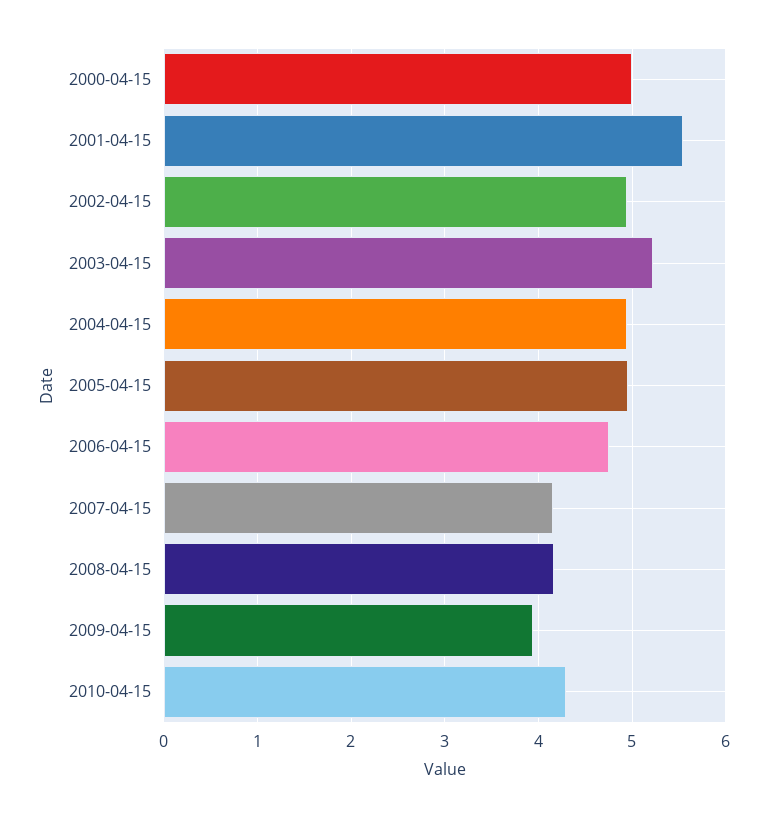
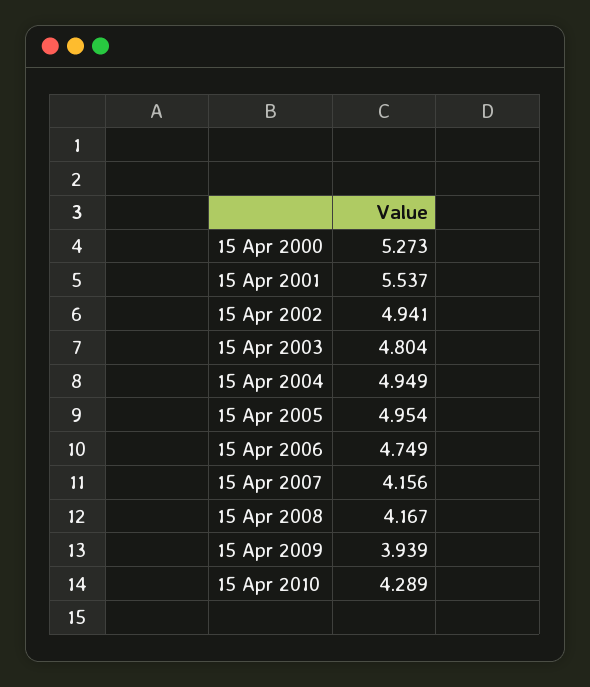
  {
-   "2000-04-15": 5,
+   "2000-04-15": 5.273,
    "2001-04-15": 5.537,
    "2002-04-15": 4.941,
-   "2003-04-15": 5.2,
+   "2003-04-15": 4.804,
    "2004-04-15": 4.949,
    "2005-04-15": 4.954,
    "2006-04-15": 4.749,
    "2007-04-15": 4.156,
    "2008-04-15": 4.167,
    "2009-04-15": 3.939,
    "2010-04-15": 4.289
  }

